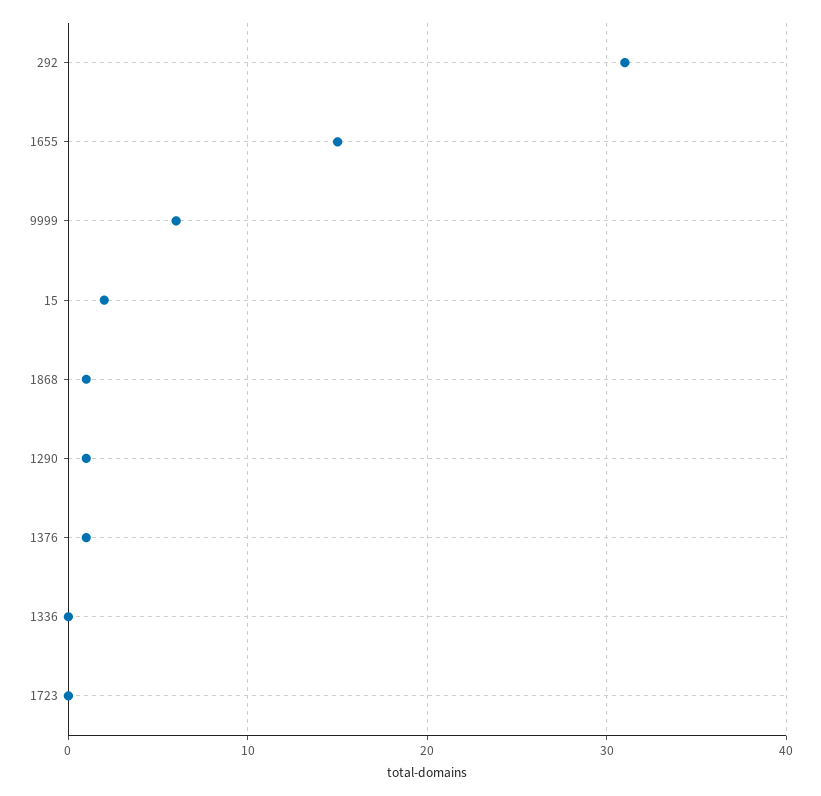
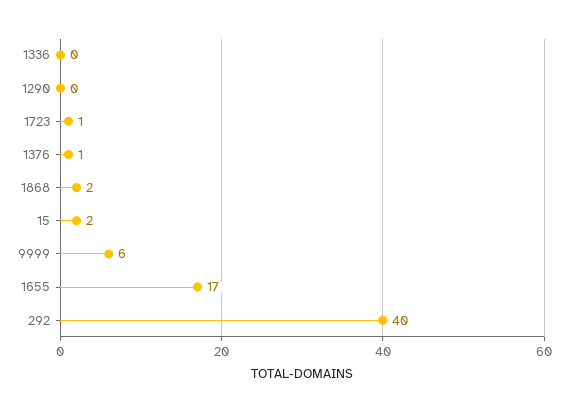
  {
-   "292": 31,
+   "292": 40,
-   "1655": 15,
+   "1655": 17,
    "9999": 6,
    "15": 2,
-   "1868": 1,
+   "1868": 2,
-   "1290": 1,
+   "1290": 0,
    "1376": 1,
    "1336": 0,
-   "1723": 0
+   "1723": 1
  }

